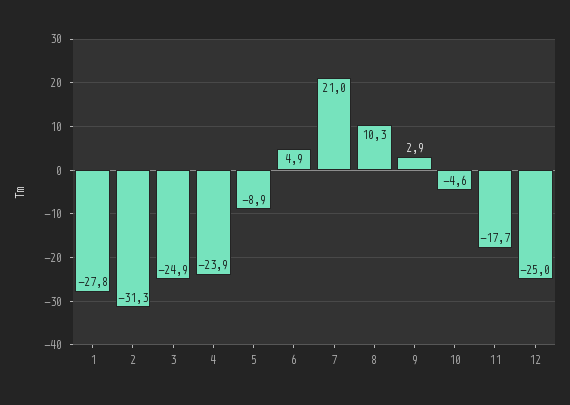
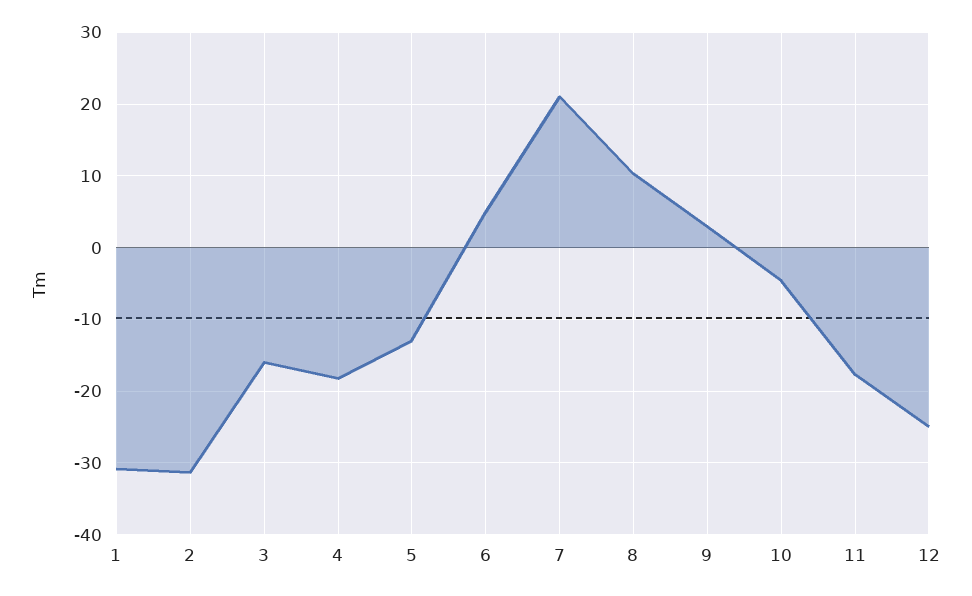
  {
-   "1": -27.8,
+   "1": -31,
    "2": -31.3,
-   "3": -24.9,
+   "3": -16,
-   "4": -23.9,
+   "4": -18,
-   "5": -8.9,
+   "5": -13,
    "6": 4.9,
    "7": 21,
    "8": 10.3,
    "9": 2.9,
    "10": -4.6,
    "11": -17.7,
    "12": -25
  }

